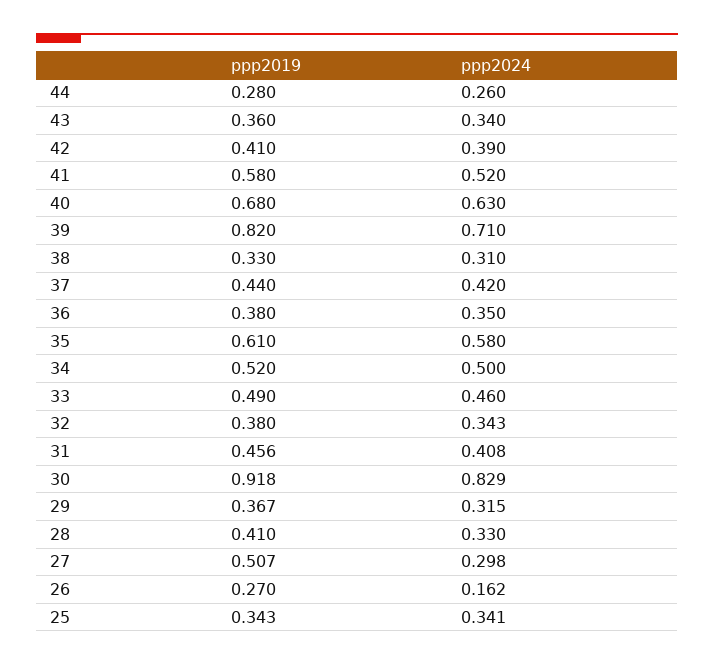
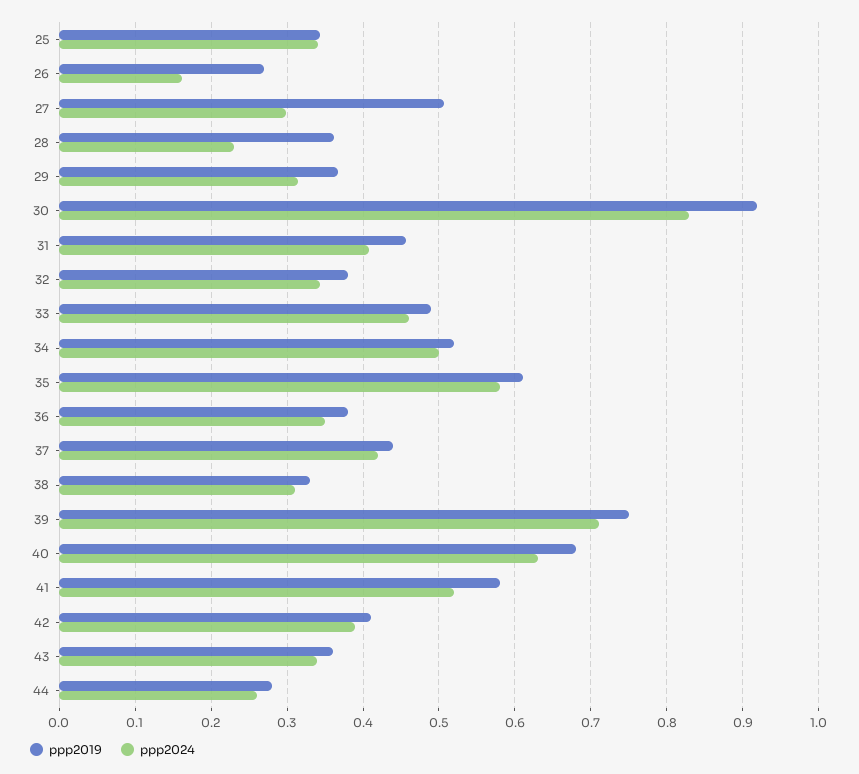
  {
    "ppp2019": {
      "44": 0.28,
      "43": 0.36,
      "42": 0.41,
      "41": 0.58,
      "40": 0.68,
-     "39": 0.82,
+     "39": 0.75,
      "38": 0.33,
      "37": 0.44,
      "36": 0.38,
      "35": 0.61,
      "34": 0.52,
      "33": 0.49,
      "32": 0.38,
      "31": 0.456,
      "30": 0.918,
      "29": 0.367,
-     "28": 0.41,
+     "28": 0.36,
      "27": 0.507,
      "26": 0.27,
      "25": 0.343
    },
    "ppp2024": {
      "44": 0.26,
      "43": 0.34,
      "42": 0.39,
      "41": 0.52,
      "40": 0.63,
      "39": 0.71,
      "38": 0.31,
      "37": 0.42,
      "36": 0.35,
      "35": 0.58,
      "34": 0.5,
      "33": 0.46,
      "32": 0.343,
      "31": 0.408,
      "30": 0.829,
      "29": 0.315,
-     "28": 0.33,
+     "28": 0.23,
      "27": 0.298,
      "26": 0.162,
      "25": 0.341
    }
  }

